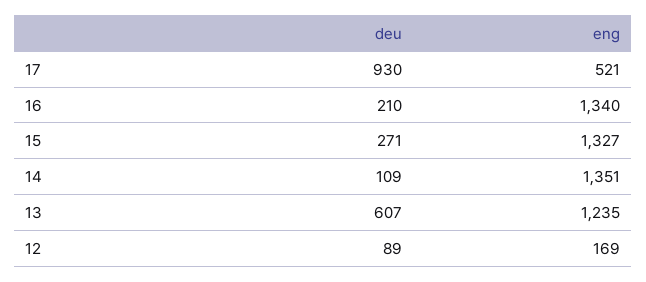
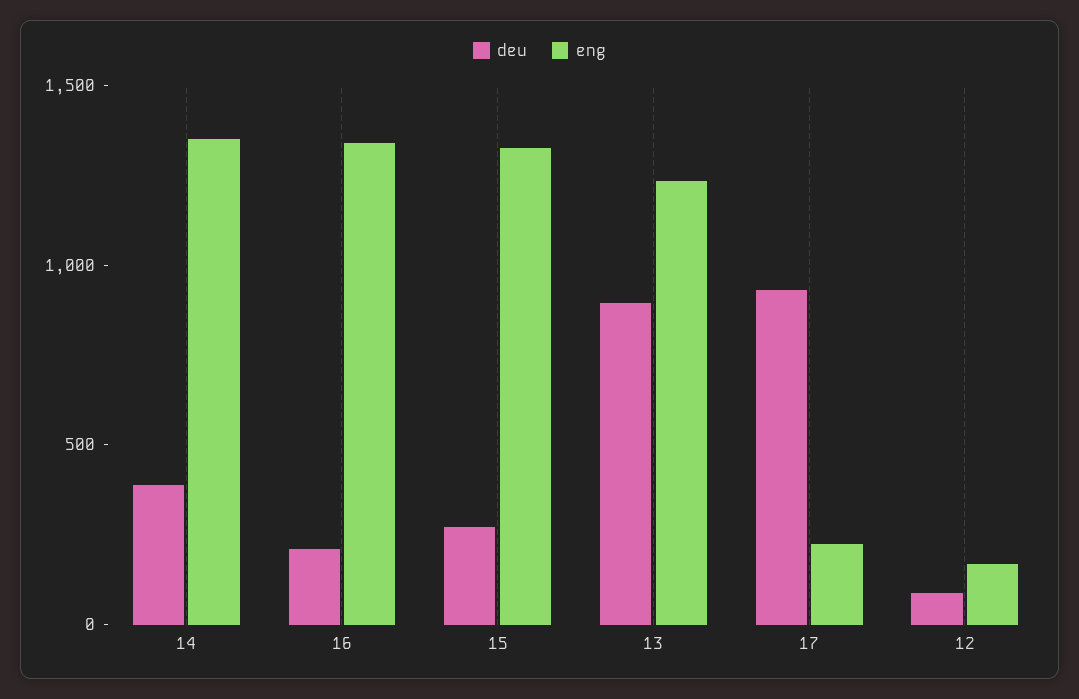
  {
    "deu": {
      "17": 930,
      "16": 210,
      "15": 271,
-     "14": 109,
+     "14": 400,
-     "13": 607,
+     "13": 900,
      "12": 89
    },
    "eng": {
-     "17": 521,
+     "17": 200,
      "16": 1340,
      "15": 1327,
      "14": 1351,
      "13": 1235,
      "12": 169
    }
  }

